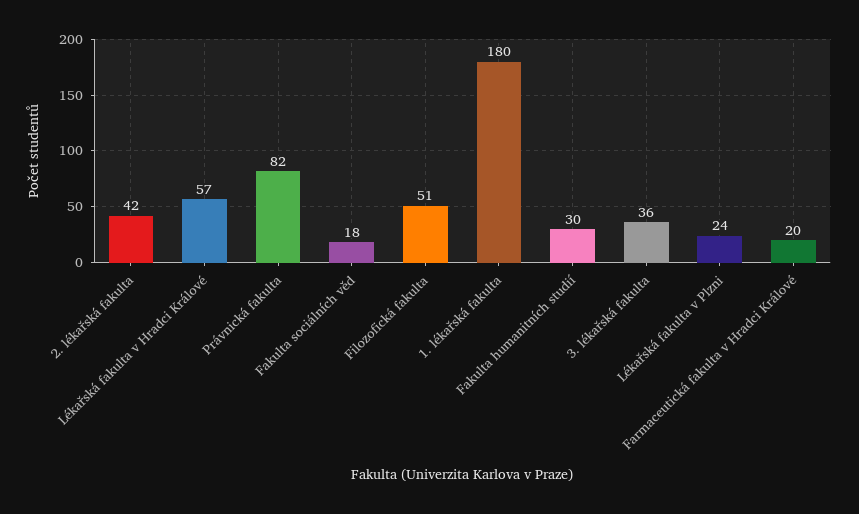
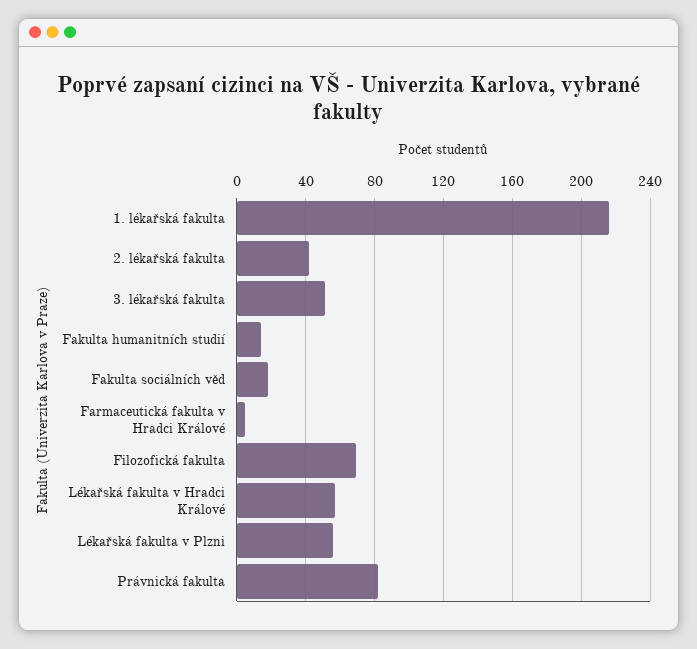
  {
    "2. lékařská fakulta": 42,
    "Lékařská fakulta v Hradci Králové": 57,
    "Právnická fakulta": 82,
    "Fakulta sociálních věd": 18,
-   "Filozofická fakulta": 51,
+   "Filozofická fakulta": 70,
-   "1. lékařská fakulta": 180,
+   "1. lékařská fakulta": 215,
-   "Fakulta humanitních studií": 30,
+   "Fakulta humanitních studií": 15,
-   "3. lékařská fakulta": 36,
+   "3. lékařská fakulta": 50,
-   "Lékařská fakulta v Plzni": 24,
+   "Lékařská fakulta v Plzni": 55,
-   "Farmaceutická fakulta v Hradci Králové": 20
+   "Farmaceutická fakulta v Hradci Králové": 5
  }

